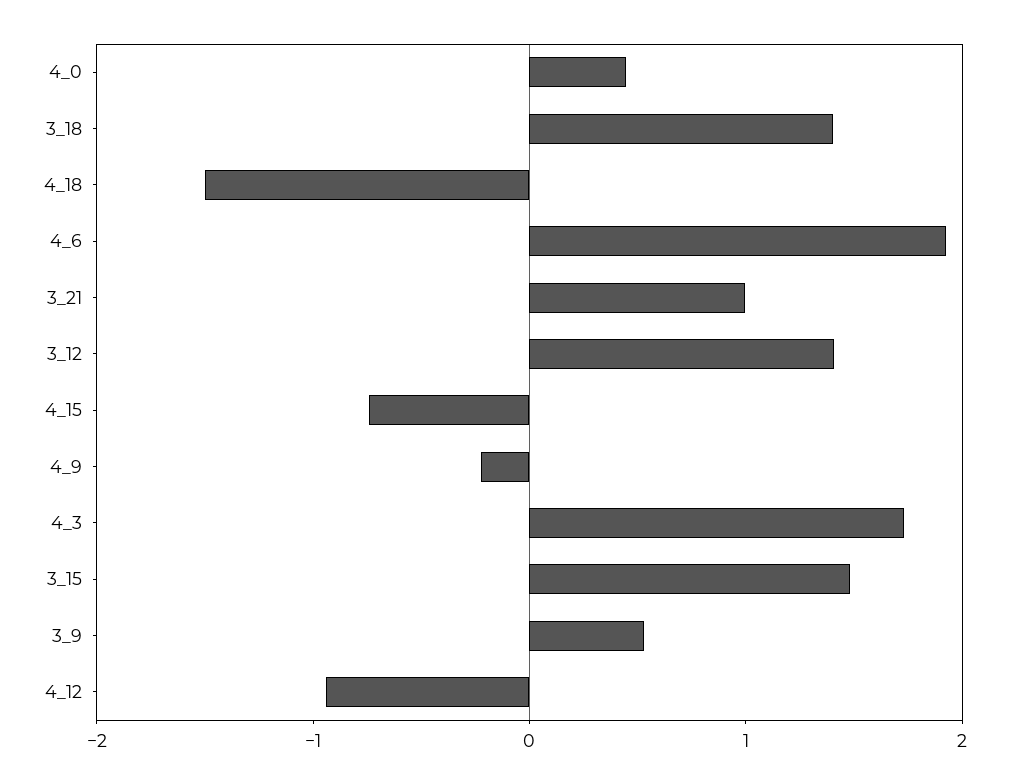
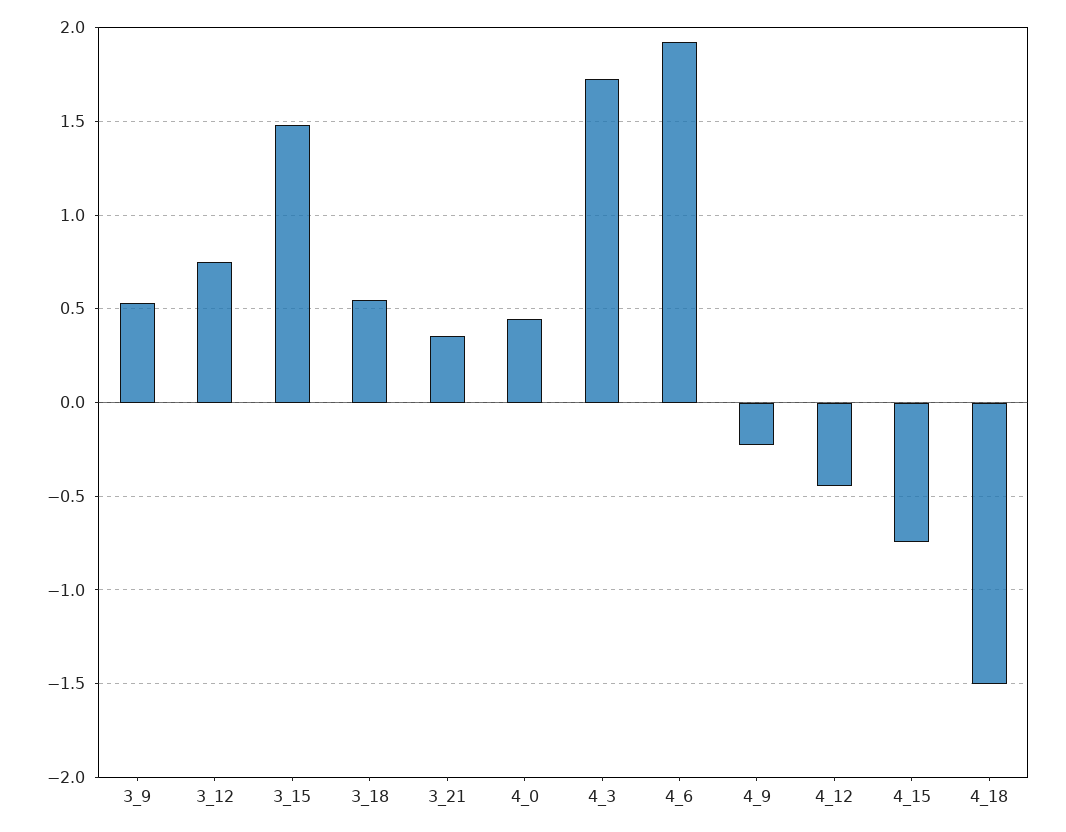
  {
    "4_0": 0.45,
-   "3_18": 1.4,
+   "3_18": 0.55,
    "4_18": -1.5,
    "4_6": 1.95,
-   "3_21": 1,
+   "3_21": 0.35,
-   "3_12": 1.4,
+   "3_12": 0.75,
    "4_15": -0.75,
    "4_9": -0.2,
    "4_3": 1.75,
    "3_15": 1.5,
    "3_9": 0.55,
-   "4_12": -1
+   "4_12": -0.45
  }

